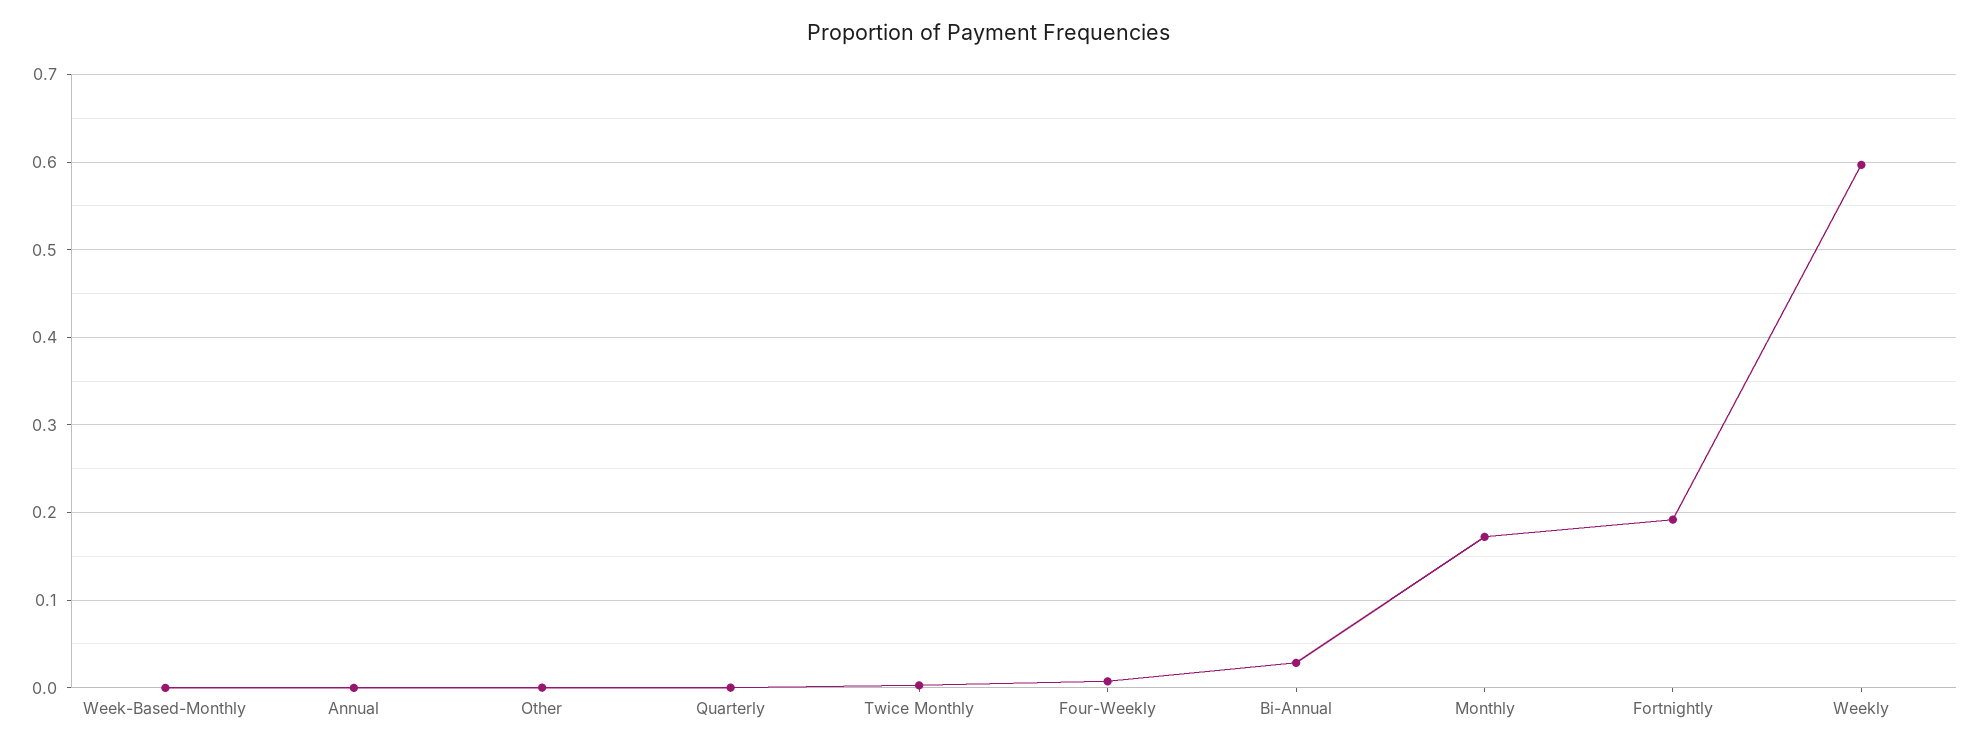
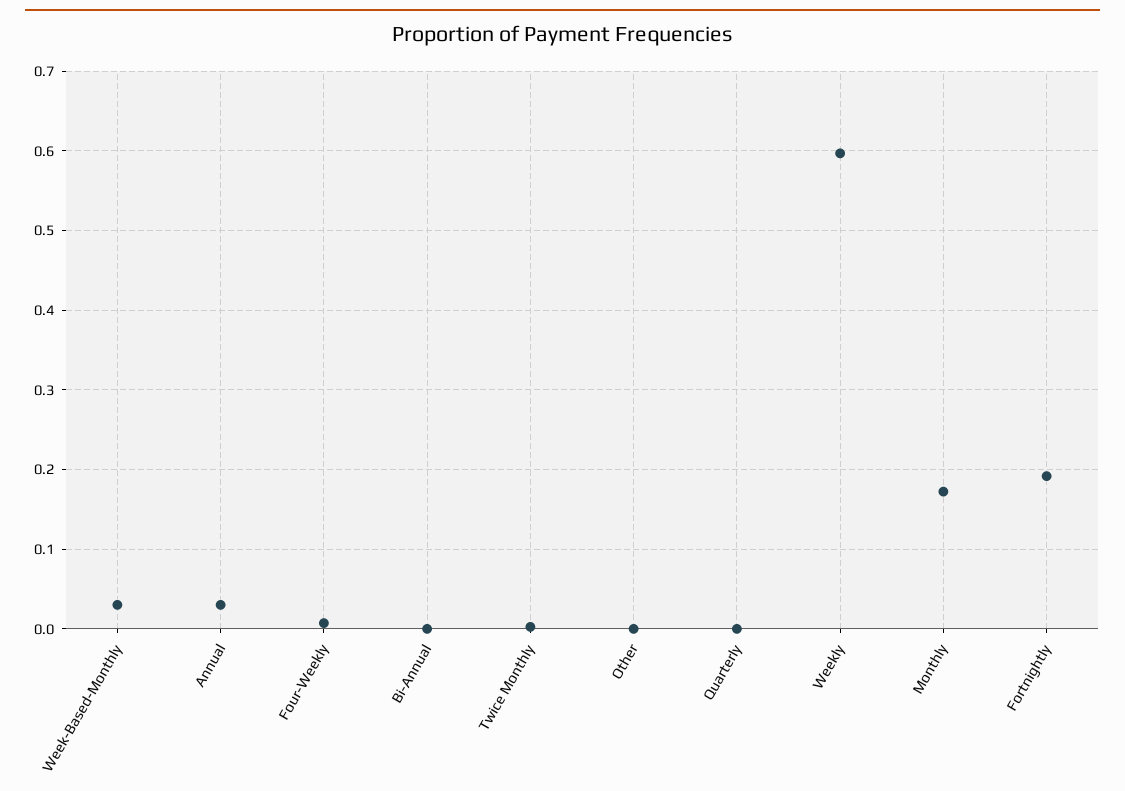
  {
-   "Week-Based-Monthly": 0,
+   "Week-Based-Monthly": 0.03,
-   "Annual": 0,
+   "Annual": 0.03,
    "Other": 0,
    "Quarterly": 0,
    "Twice Monthly": 0,
    "Four-Weekly": 0.01,
-   "Bi-Annual": 0.03,
+   "Bi-Annual": 0,
    "Monthly": 0.17,
    "Fortnightly": 0.19,
    "Weekly": 0.6
  }

